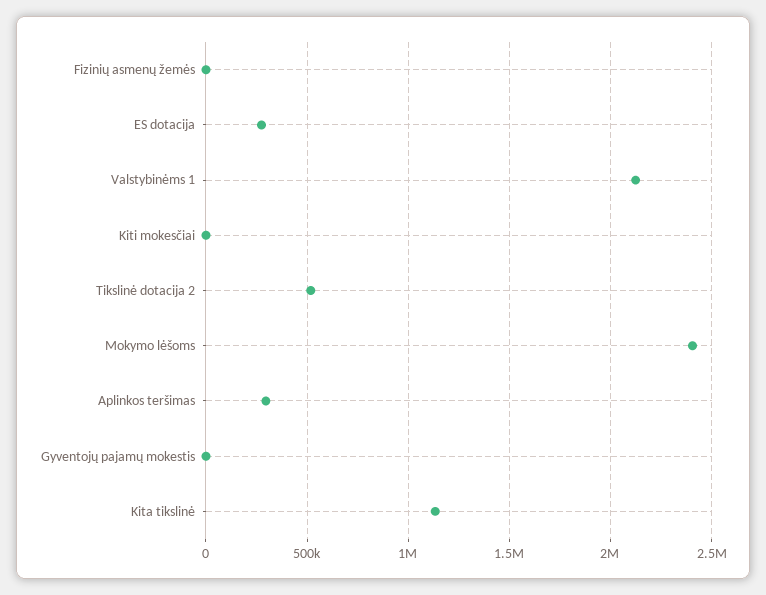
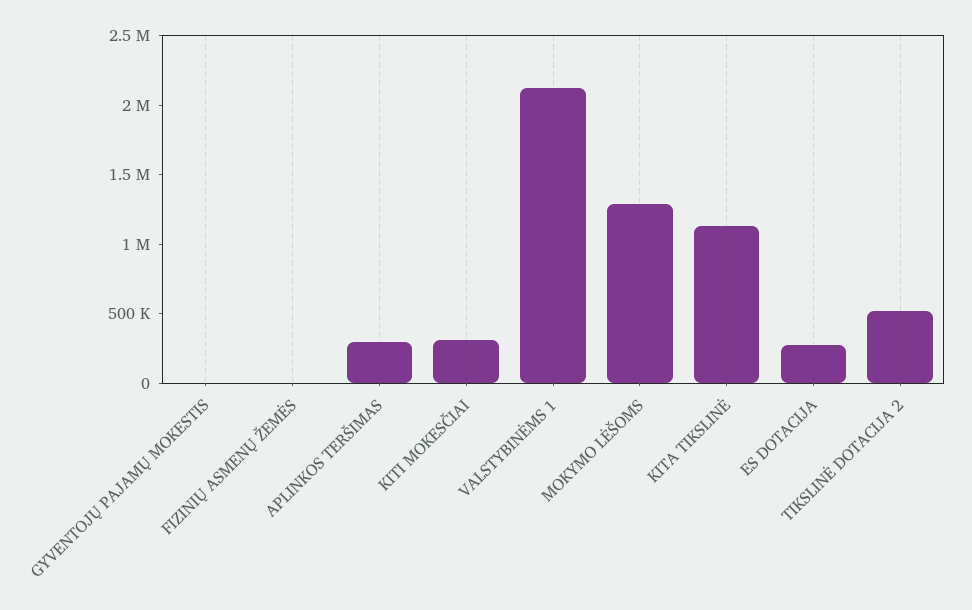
  {
    "Fizinių asmenų žemės": 0,
    "ES dotacija": 250000,
    "Valstybinėms 1": 2100000,
-   "Kiti mokesčiai": 0,
+   "Kiti mokesčiai": 300000,
    "Tikslinė dotacija 2": 500000,
-   "Mokymo lėšoms": 2400000,
+   "Mokymo lėšoms": 1300000,
    "Aplinkos teršimas": 300000,
    "Gyventojų pajamų mokestis": 0,
    "Kita tikslinė": 1150000
  }

